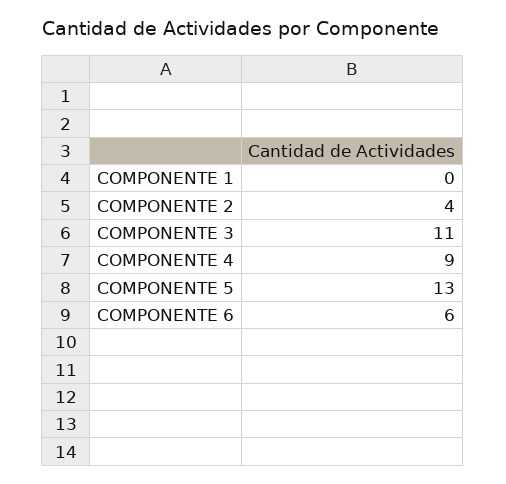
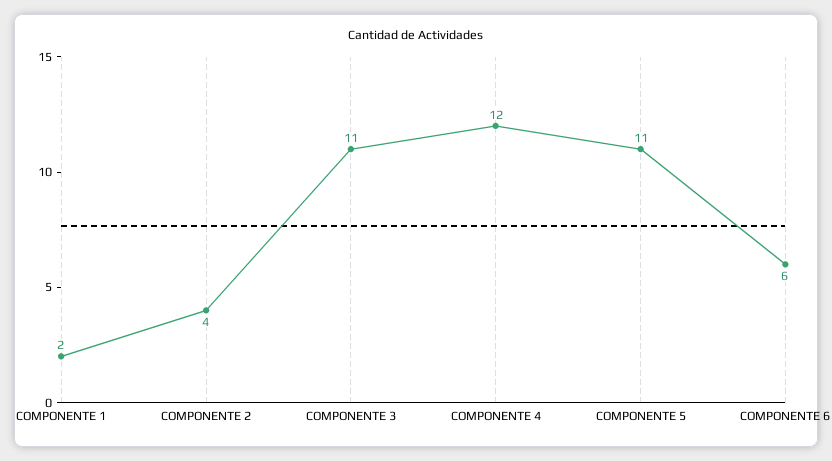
  {
-   "COMPONENTE 1": 0,
+   "COMPONENTE 1": 2,
    "COMPONENTE 2": 4,
    "COMPONENTE 3": 11,
-   "COMPONENTE 4": 9,
+   "COMPONENTE 4": 12,
-   "COMPONENTE 5": 13,
+   "COMPONENTE 5": 11,
    "COMPONENTE 6": 6
  }

